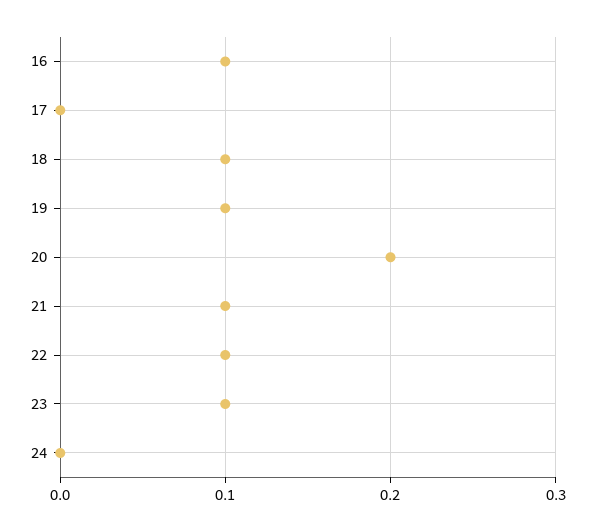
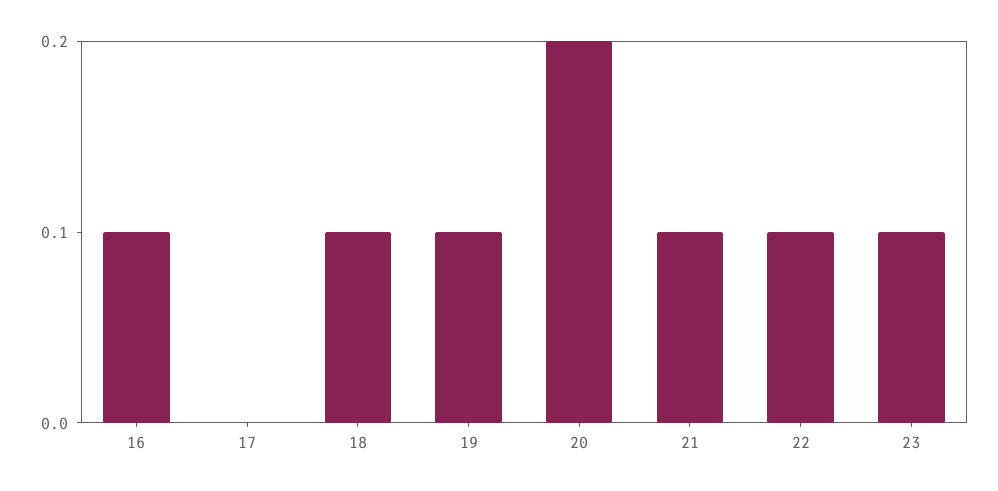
  {
    "16": 0.1,
    "17": 0,
    "18": 0.1,
    "19": 0.1,
    "20": 0.2,
    "21": 0.1,
    "22": 0.1,
-   "23": 0.1,
+   "23": 0.1
-   "24": 0
  }

